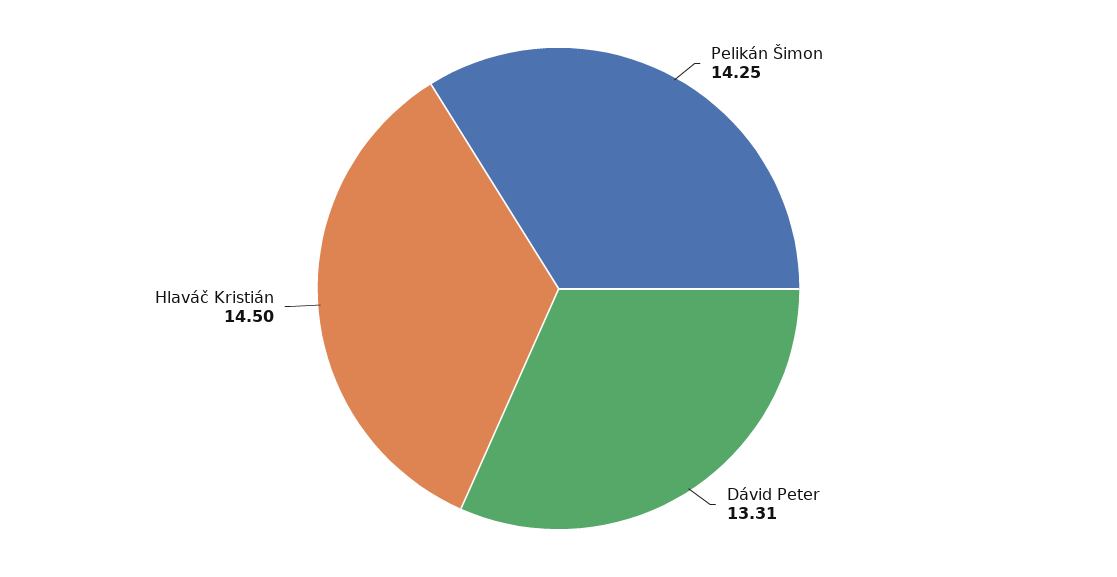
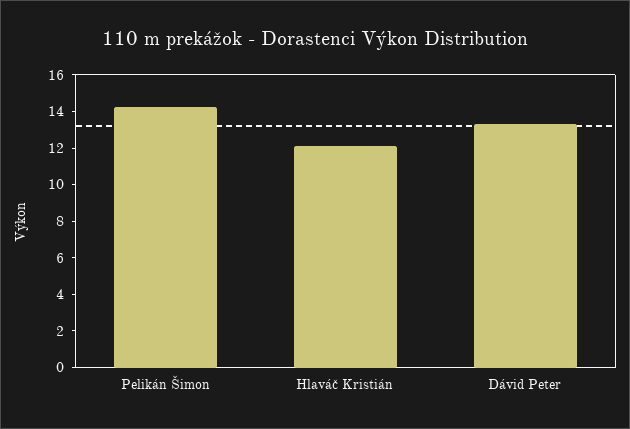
  {
    "Pelikán Šimon": 14.25,
    "Dávid Peter": 13.31,
-   "Hlaváč Kristián": 14.5
+   "Hlaváč Kristián": 12
  }

